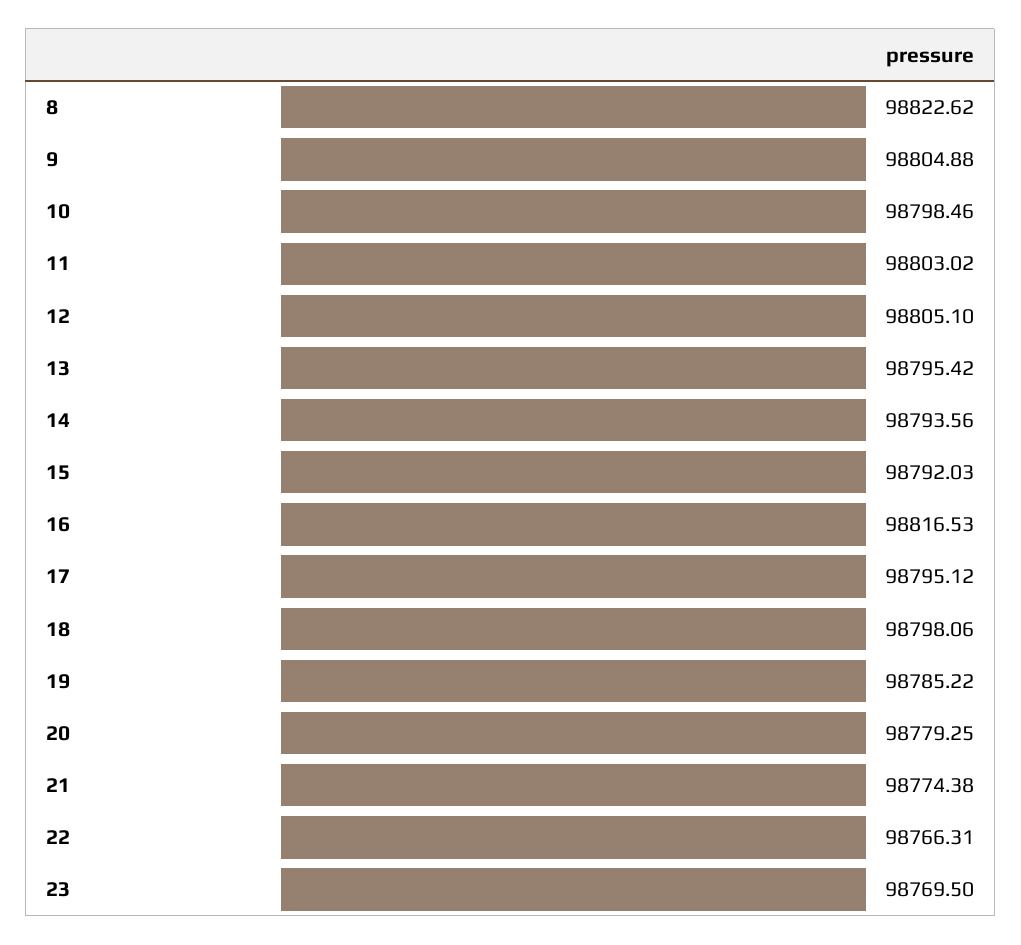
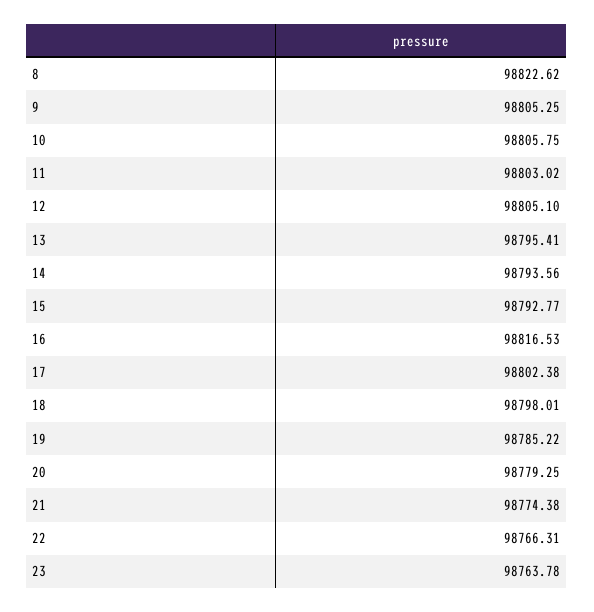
  {
    "8": 98822.62,
-   "9": 98804.88,
+   "9": 98805.25,
-   "10": 98798.46,
+   "10": 98805.75,
    "11": 98803.02,
    "12": 98805.1,
-   "13": 98795.42,
+   "13": 98795.41,
    "14": 98793.56,
-   "15": 98792.03,
+   "15": 98792.77,
    "16": 98816.53,
-   "17": 98795.12,
+   "17": 98802.38,
-   "18": 98798.06,
+   "18": 98798.01,
    "19": 98785.22,
    "20": 98779.25,
    "21": 98774.38,
    "22": 98766.31,
-   "23": 98769.5
+   "23": 98763.78
  }

